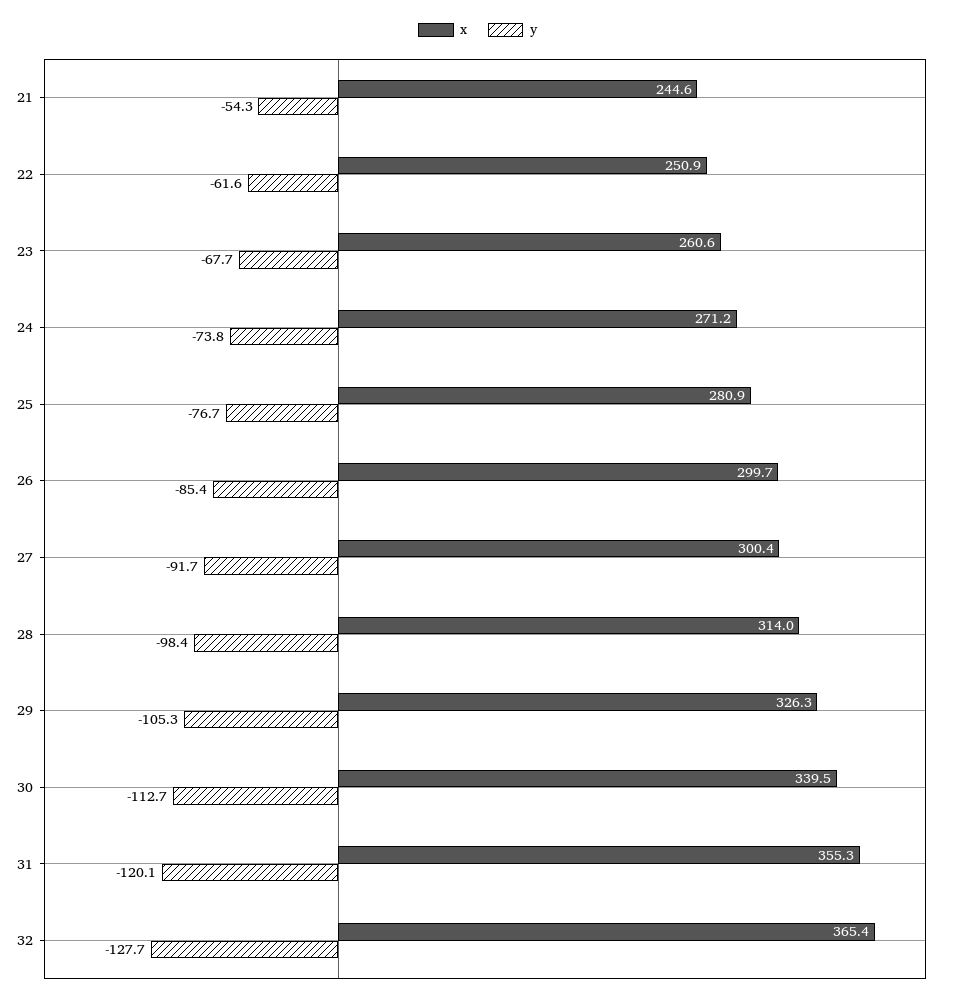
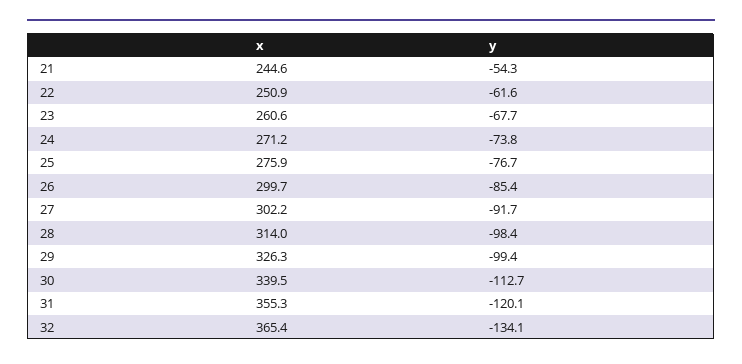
  {
    "x": {
      "21": 244.6,
      "22": 250.9,
      "23": 260.6,
      "24": 271.2,
-     "25": 280.9,
+     "25": 275.9,
      "26": 299.7,
-     "27": 300.4,
+     "27": 302.2,
      "28": 314,
      "29": 326.3,
      "30": 339.5,
      "31": 355.3,
      "32": 365.4
    },
    "y": {
      "21": -54.3,
      "22": -61.6,
      "23": -67.7,
      "24": -73.8,
      "25": -76.7,
      "26": -85.4,
      "27": -91.7,
      "28": -98.4,
-     "29": -105.3,
+     "29": -99.4,
      "30": -112.7,
      "31": -120.1,
-     "32": -127.7
+     "32": -134.1
    }
  }

